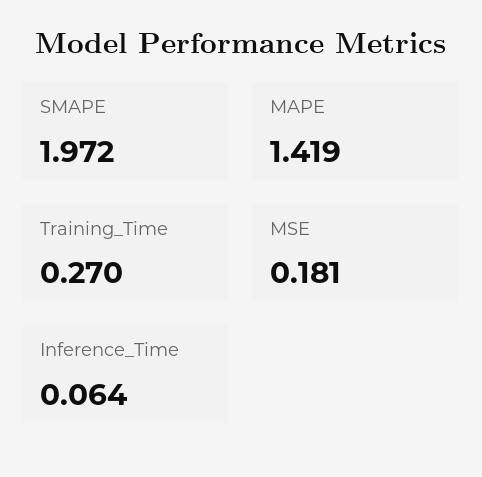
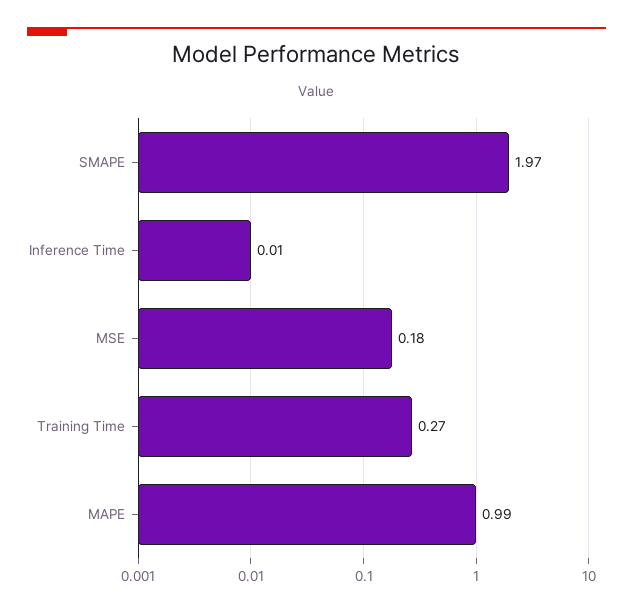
  {
    "SMAPE": 1.972,
-   "MAPE": 1.419,
+   "MAPE": 0.99,
    "Training_Time": 0.27,
    "MSE": 0.181,
-   "Inference_Time": 0.064
+   "Inference_Time": 0.01
  }

